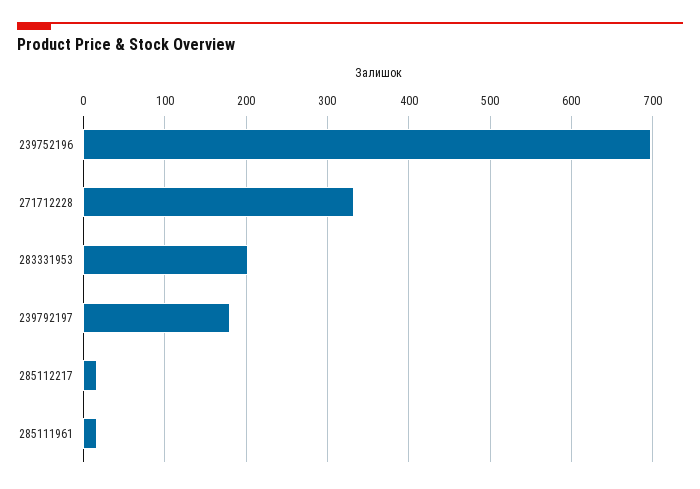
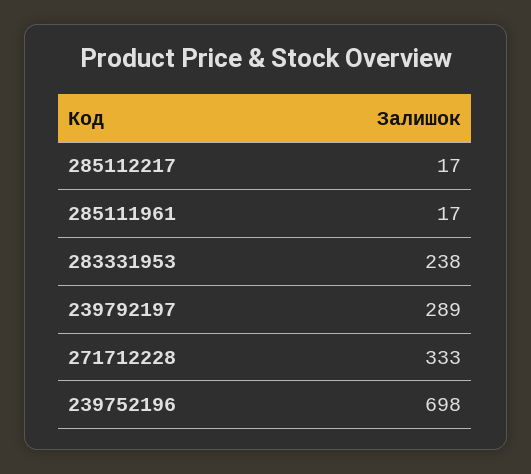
  {
    "239752196": 698,
    "271712228": 333,
-   "283331953": 200,
+   "283331953": 238,
-   "239792197": 180,
+   "239792197": 289,
    "285112217": 17,
    "285111961": 17
  }

